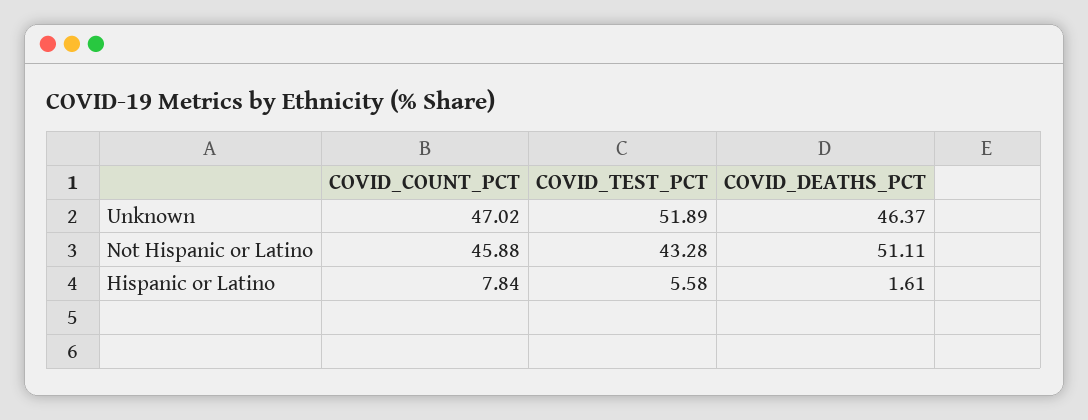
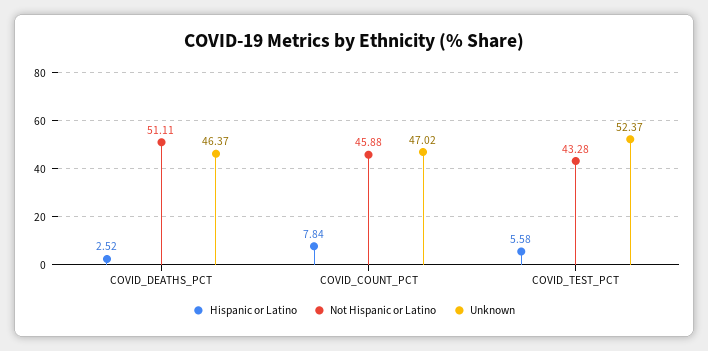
  {
    "Unknown": {
      "COVID_COUNT_PCT": 47.02,
-     "COVID_TEST_PCT": 51.89,
+     "COVID_TEST_PCT": 52.37,
      "COVID_DEATHS_PCT": 46.37
    },
    "Not Hispanic or Latino": {
      "COVID_COUNT_PCT": 45.88,
      "COVID_TEST_PCT": 43.28,
      "COVID_DEATHS_PCT": 51.11
    },
    "Hispanic or Latino": {
      "COVID_COUNT_PCT": 7.84,
      "COVID_TEST_PCT": 5.58,
-     "COVID_DEATHS_PCT": 1.61
+     "COVID_DEATHS_PCT": 2.52
    }
  }

